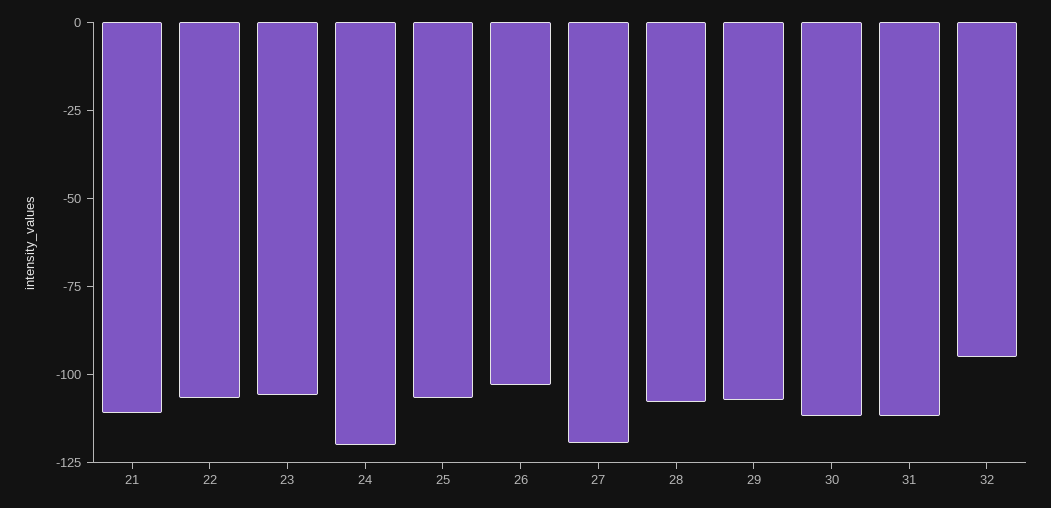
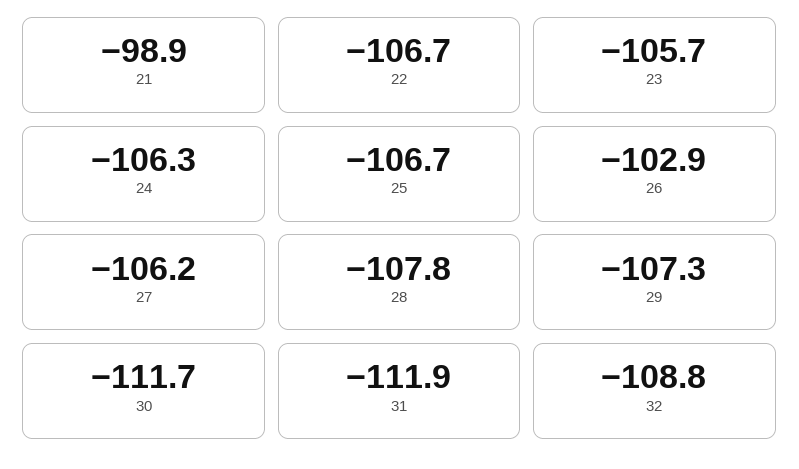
  {
-   "21": -110,
+   "21": -98.9,
    "22": -106.7,
    "23": -105.7,
-   "24": -120,
+   "24": -106.3,
    "25": -106.7,
    "26": -102.9,
-   "27": -120,
+   "27": -106.2,
    "28": -107.8,
    "29": -107.3,
    "30": -111.7,
    "31": -111.9,
-   "32": -95
+   "32": -108.8
  }

